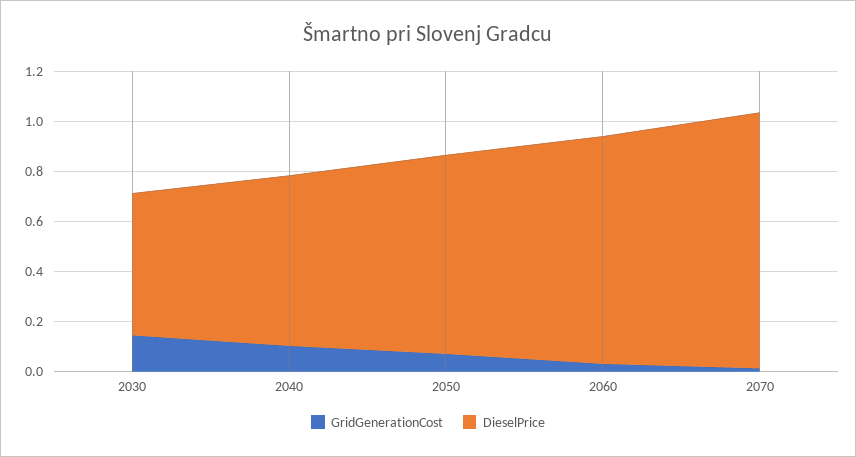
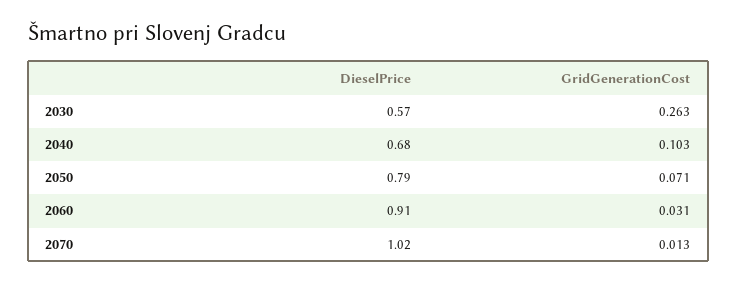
  {
    "GridGenerationCost": {
-     "2030": 0.15,
+     "2030": 0.263,
      "2040": 0.103,
      "2050": 0.071,
      "2060": 0.031,
      "2070": 0.013
    },
    "DieselPrice": {
      "2030": 0.57,
      "2040": 0.68,
      "2050": 0.79,
      "2060": 0.91,
      "2070": 1.02
    }
  }

